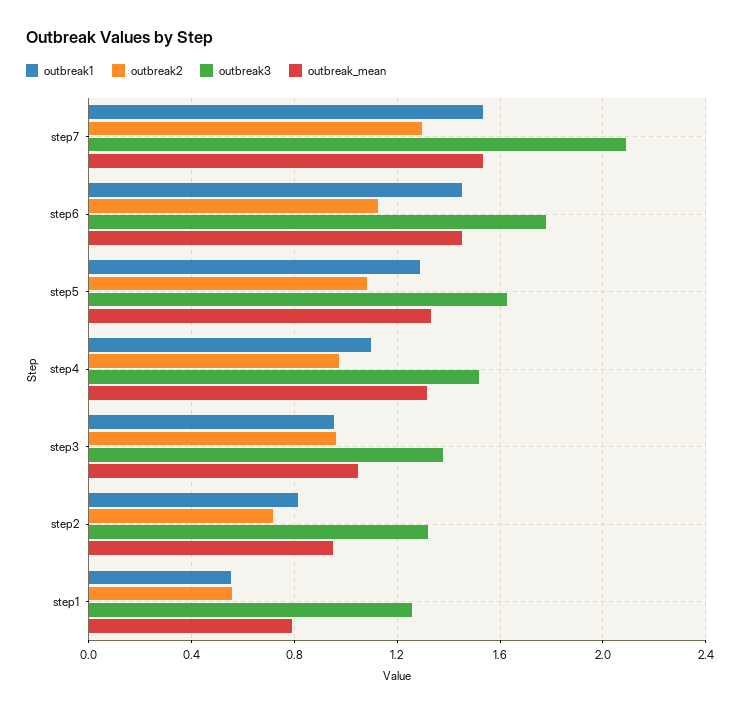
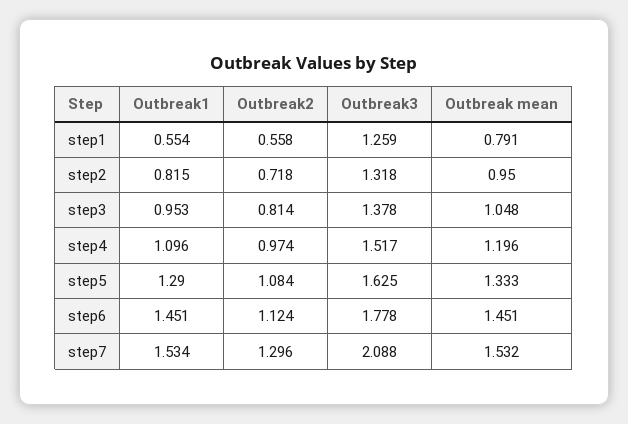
  {
    "outbreak1": {
      "step7": 1.534,
      "step6": 1.451,
      "step5": 1.29,
      "step4": 1.096,
      "step3": 0.953,
      "step2": 0.815,
      "step1": 0.554
    },
    "outbreak2": {
      "step7": 1.296,
      "step6": 1.124,
      "step5": 1.084,
      "step4": 0.974,
-     "step3": 0.95,
+     "step3": 0.814,
      "step2": 0.718,
      "step1": 0.558
    },
    "outbreak3": {
      "step7": 2.088,
      "step6": 1.778,
      "step5": 1.625,
      "step4": 1.517,
      "step3": 1.378,
      "step2": 1.318,
      "step1": 1.259
    },
    "outbreak_mean": {
      "step7": 1.532,
      "step6": 1.451,
      "step5": 1.333,
-     "step4": 1.3,
+     "step4": 1.196,
      "step3": 1.048,
      "step2": 0.95,
      "step1": 0.791
    }
  }

